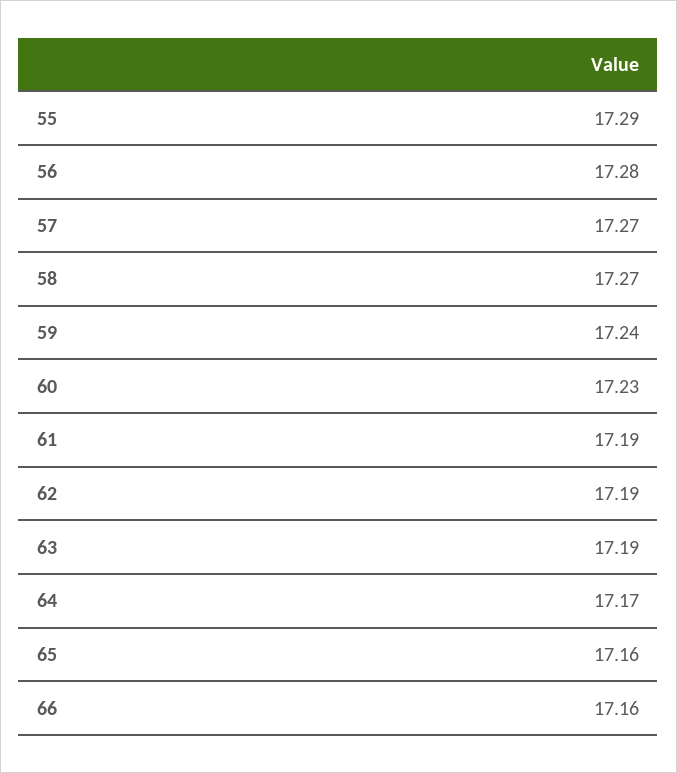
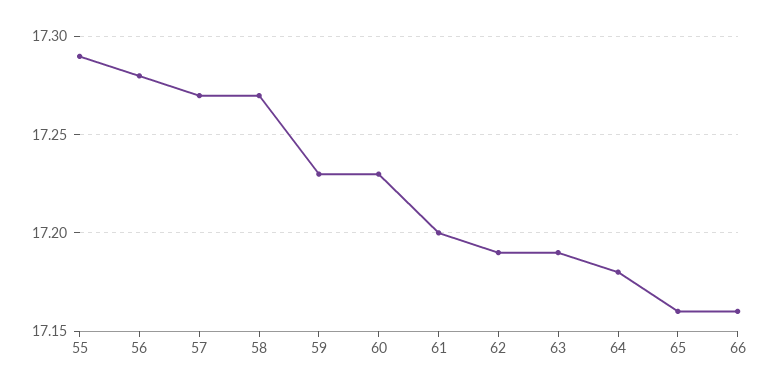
  {
    "55": 17.29,
    "56": 17.28,
    "57": 17.27,
    "58": 17.27,
-   "59": 17.24,
+   "59": 17.23,
    "60": 17.23,
-   "61": 17.19,
+   "61": 17.2,
    "62": 17.19,
    "63": 17.19,
-   "64": 17.17,
+   "64": 17.18,
    "65": 17.16,
    "66": 17.16
  }

